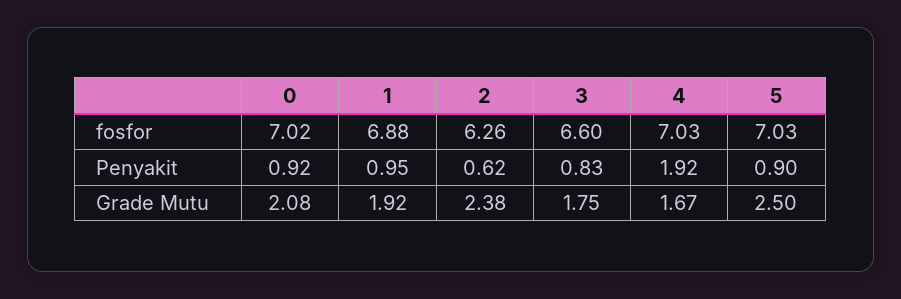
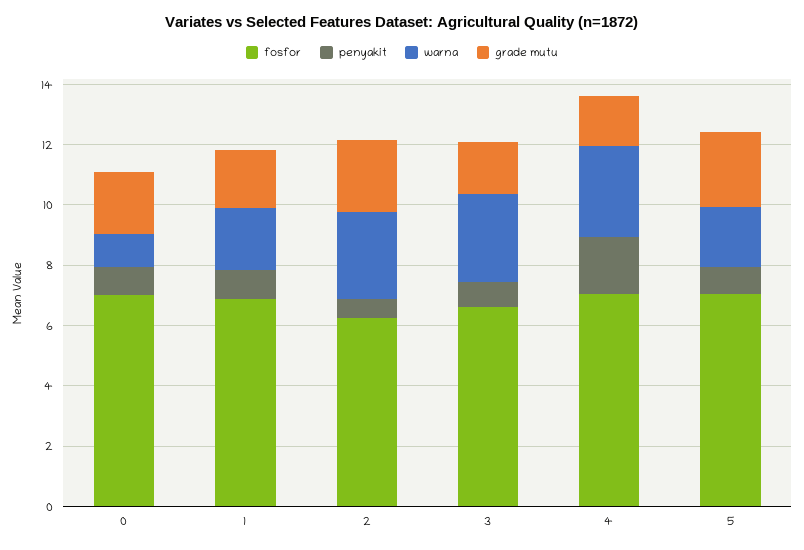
  {
    "fosfor": {
      "0": 7.02,
      "1": 6.88,
      "2": 6.26,
      "3": 6.6,
      "4": 7.03,
      "5": 7.03
    },
    "Penyakit": {
      "0": 0.92,
      "1": 0.95,
      "2": 0.62,
      "3": 0.83,
      "4": 1.92,
      "5": 0.9
    },
    "Grade Mutu": {
      "0": 2.08,
      "1": 1.92,
      "2": 2.38,
      "3": 1.75,
      "4": 1.67,
      "5": 2.5
-   }
+   },
+   "warna": {
+     "0": 1,
+     "1": 2,
+     "2": 3,
+     "3": 3,
+     "4": 3,
+     "5": 2
+   }
  }

